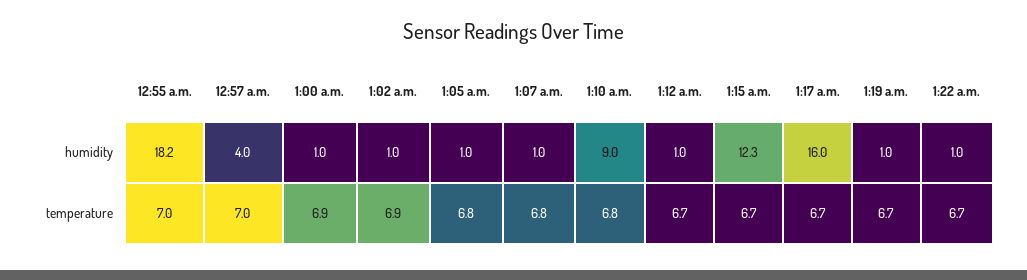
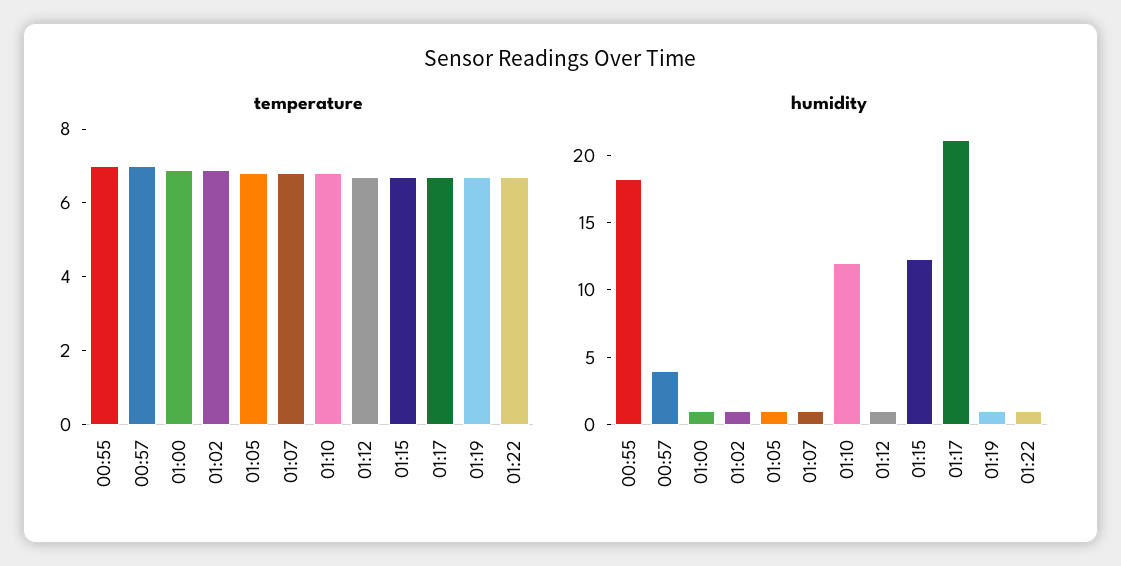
  {
    "humidity": {
      "12:55 a.m.": 18.2,
      "12:57 a.m.": 4,
      "1:00 a.m.": 1,
      "1:02 a.m.": 1,
      "1:05 a.m.": 1,
      "1:07 a.m.": 1,
-     "1:10 a.m.": 9,
+     "1:10 a.m.": 12,
      "1:12 a.m.": 1,
      "1:15 a.m.": 12.3,
-     "1:17 a.m.": 16,
+     "1:17 a.m.": 21,
      "1:19 a.m.": 1,
      "1:22 a.m.": 1
    },
    "temperature": {
      "12:55 a.m.": 7,
      "12:57 a.m.": 7,
      "1:00 a.m.": 6.9,
      "1:02 a.m.": 6.9,
      "1:05 a.m.": 6.8,
      "1:07 a.m.": 6.8,
      "1:10 a.m.": 6.8,
      "1:12 a.m.": 6.7,
      "1:15 a.m.": 6.7,
      "1:17 a.m.": 6.7,
      "1:19 a.m.": 6.7,
      "1:22 a.m.": 6.7
    }
  }

